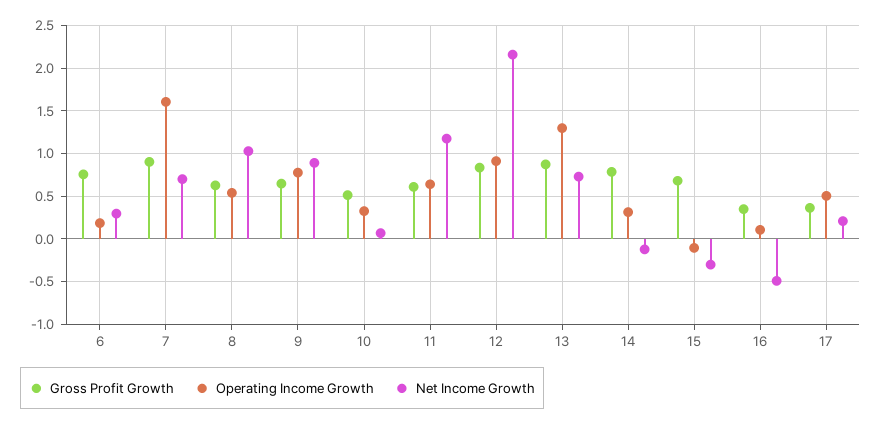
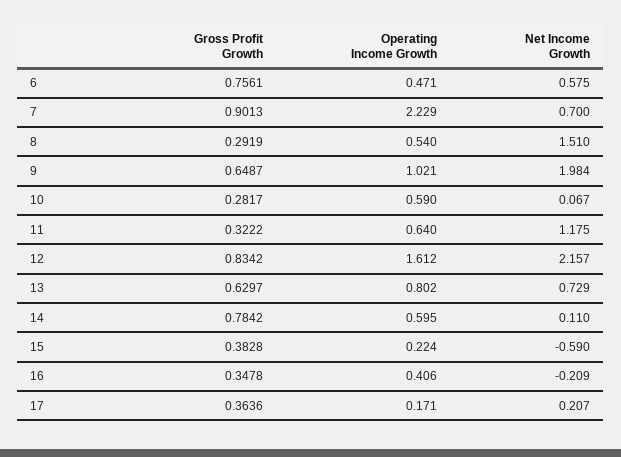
  {
    "Gross Profit Growth": {
      "6": 0.7561,
      "7": 0.9013,
-     "8": 0.6,
+     "8": 0.2919,
      "9": 0.6487,
-     "10": 0.5,
+     "10": 0.2817,
-     "11": 0.6,
+     "11": 0.3222,
      "12": 0.8342,
-     "13": 0.9,
+     "13": 0.6297,
      "14": 0.7842,
-     "15": 0.7,
+     "15": 0.3828,
      "16": 0.3478,
      "17": 0.3636
    },
    "Operating Income Growth": {
-     "6": 0.2,
+     "6": 0.471,
-     "7": 1.6,
+     "7": 2.229,
      "8": 0.54,
-     "9": 0.8,
+     "9": 1.021,
-     "10": 0.3,
+     "10": 0.59,
      "11": 0.64,
-     "12": 0.9,
+     "12": 1.612,
-     "13": 1.3,
+     "13": 0.802,
-     "14": 0.3,
+     "14": 0.595,
-     "15": -0.1,
+     "15": 0.224,
-     "16": 0.1,
+     "16": 0.406,
-     "17": 0.5
+     "17": 0.171
    },
    "Net Income Growth": {
-     "6": 0.3,
+     "6": 0.575,
      "7": 0.7,
-     "8": 1,
+     "8": 1.51,
-     "9": 0.9,
+     "9": 1.984,
      "10": 0.067,
      "11": 1.175,
      "12": 2.157,
      "13": 0.729,
-     "14": -0.1,
+     "14": 0.11,
-     "15": -0.3,
+     "15": -0.59,
-     "16": -0.5,
+     "16": -0.209,
      "17": 0.207
    }
  }

